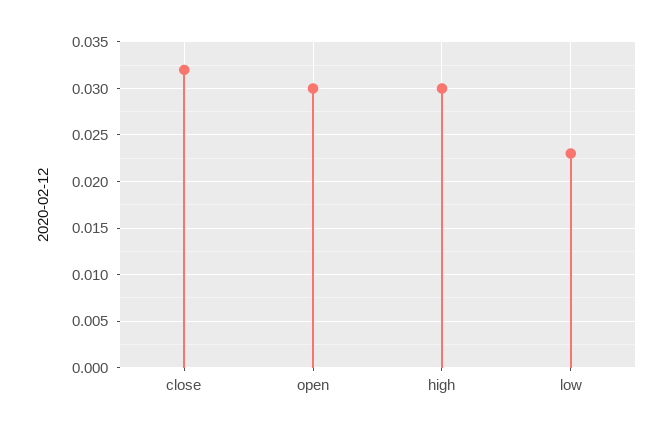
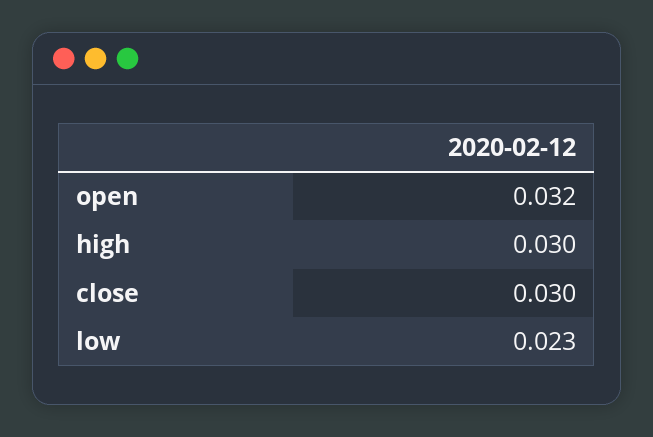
  {
-   "close": 0.032,
+   "close": 0.03,
-   "open": 0.03,
+   "open": 0.032,
    "high": 0.03,
    "low": 0.023
  }

